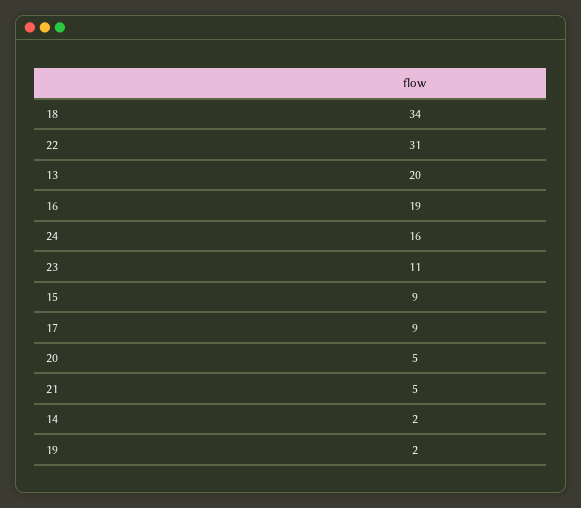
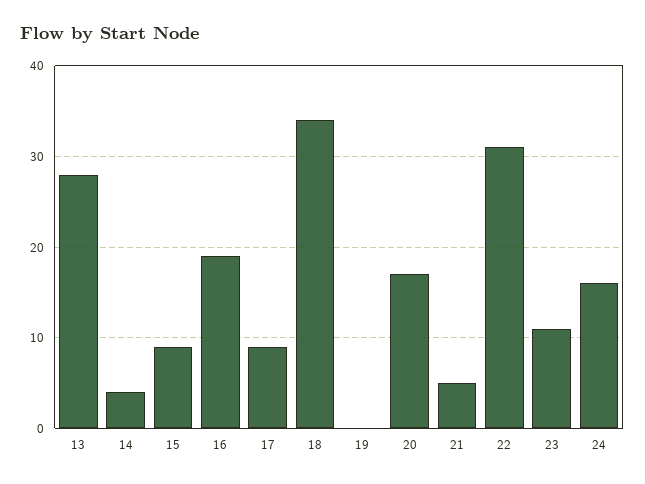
  {
    "18": 34,
    "22": 31,
-   "13": 20,
+   "13": 28,
    "16": 19,
    "24": 16,
    "23": 11,
    "15": 9,
    "17": 9,
-   "20": 5,
+   "20": 17,
    "21": 5,
-   "14": 2,
+   "14": 4,
-   "19": 2
+   "19": 0
  }

